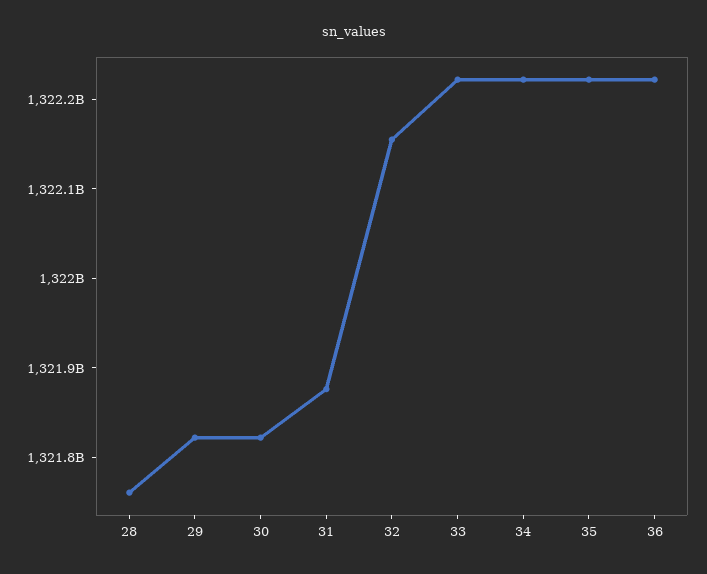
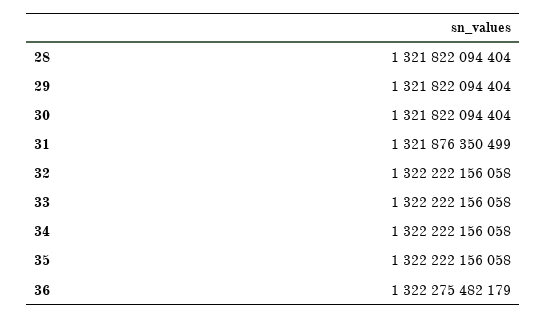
  {
-   "28": 1321760000000,
+   "28": 1321822094404,
    "29": 1321822094404,
    "30": 1321822094404,
    "31": 1321876350499,
-   "32": 1322160000000,
+   "32": 1322222156058,
    "33": 1322222156058,
    "34": 1322222156058,
    "35": 1322222156058,
-   "36": 1322220000000
+   "36": 1322275482179
  }

